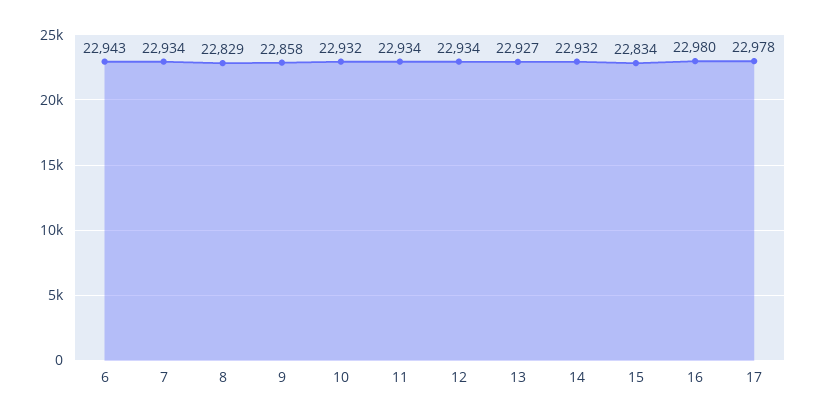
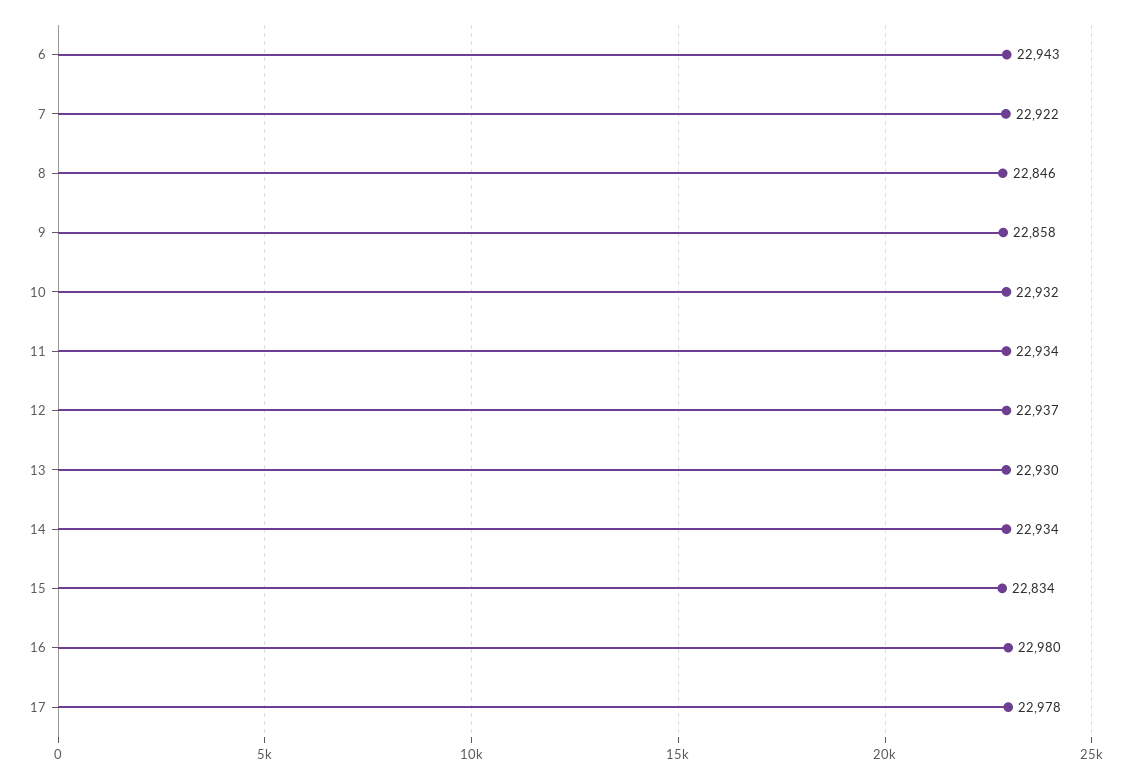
  {
    "6": 22943,
-   "7": 22934,
+   "7": 22922,
-   "8": 22829,
+   "8": 22846,
    "9": 22858,
    "10": 22932,
    "11": 22934,
-   "12": 22934,
+   "12": 22937,
-   "13": 22927,
+   "13": 22930,
-   "14": 22932,
+   "14": 22934,
    "15": 22834,
    "16": 22980,
    "17": 22978
  }

